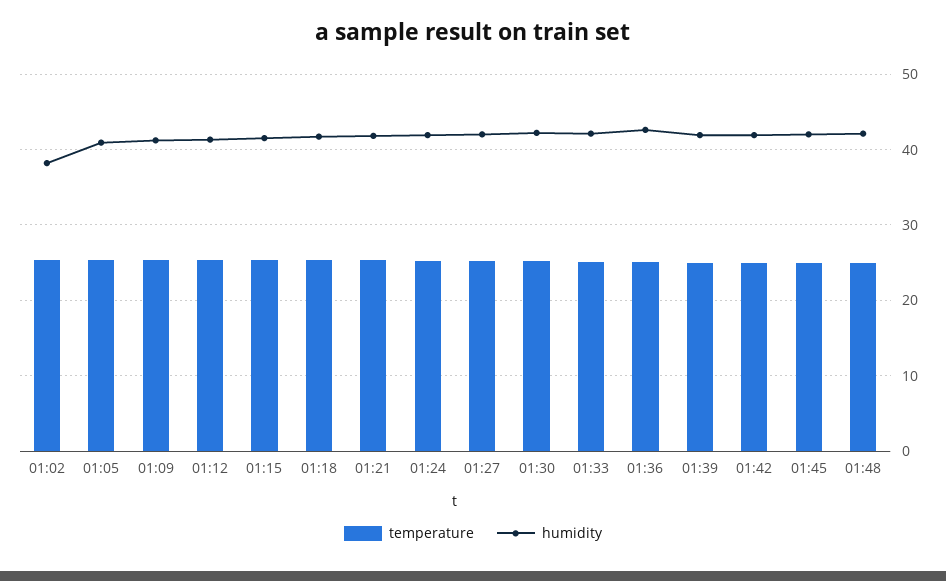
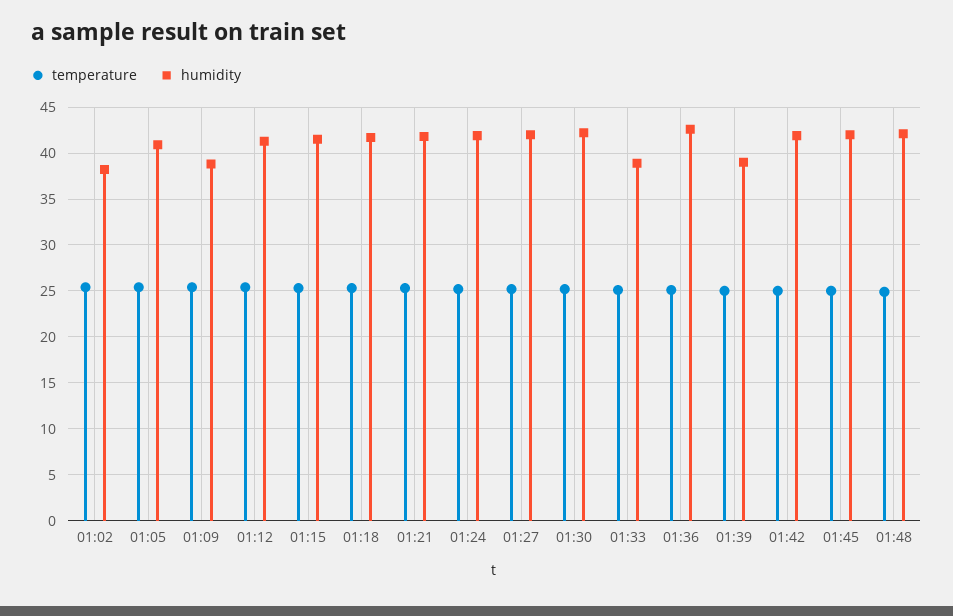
  {
    "temperature": {
      "01:02": 25,
      "01:05": 25,
      "01:09": 25,
      "01:12": 25,
      "01:15": 25,
      "01:18": 25,
      "01:21": 25,
      "01:24": 25,
      "01:27": 25,
      "01:30": 25,
      "01:33": 25,
      "01:36": 25,
      "01:39": 25,
      "01:42": 25,
      "01:45": 25,
      "01:48": 25
    },
    "humidity": {
      "01:02": 38,
      "01:05": 41,
-     "01:09": 41,
+     "01:09": 39,
      "01:12": 41,
      "01:15": 42,
      "01:18": 42,
      "01:21": 42,
      "01:24": 42,
      "01:27": 42,
      "01:30": 42,
-     "01:33": 42,
+     "01:33": 39,
      "01:36": 43,
-     "01:39": 42,
+     "01:39": 39,
      "01:42": 42,
      "01:45": 42,
      "01:48": 42
    }
  }

